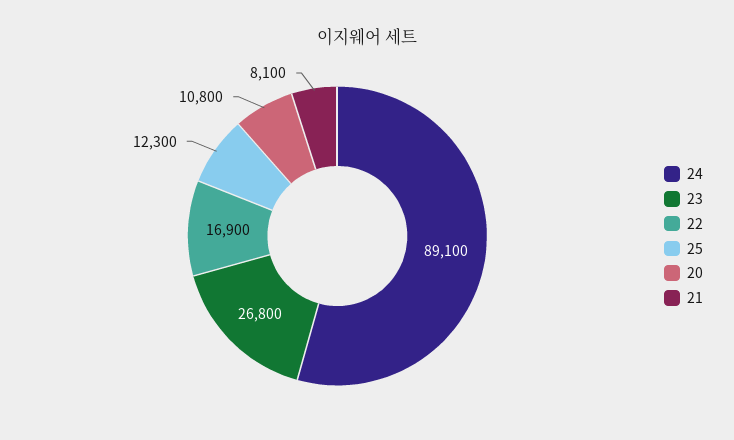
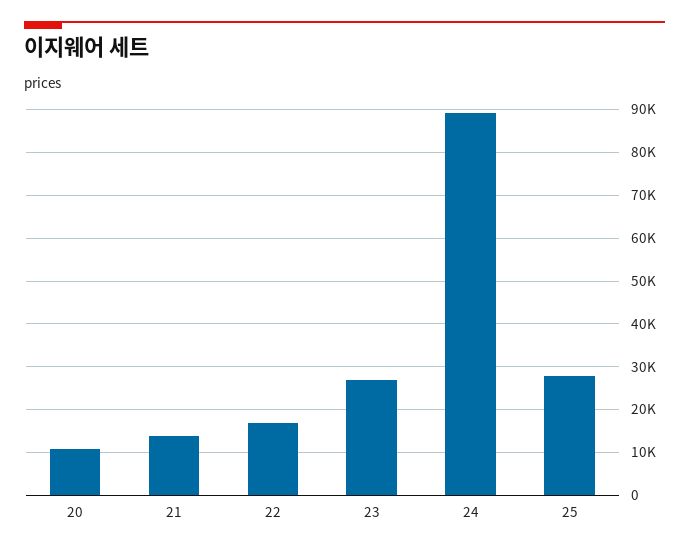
  {
    "24": 89100,
    "23": 26800,
    "22": 16900,
-   "25": 12300,
+   "25": 28000,
    "20": 10800,
-   "21": 8100
+   "21": 14000
  }

